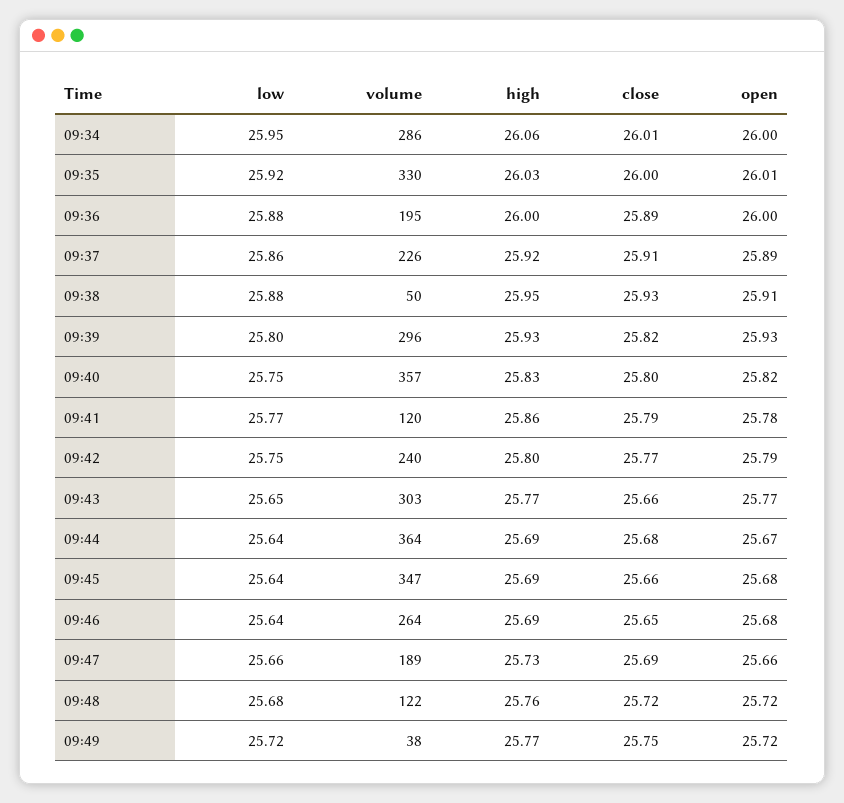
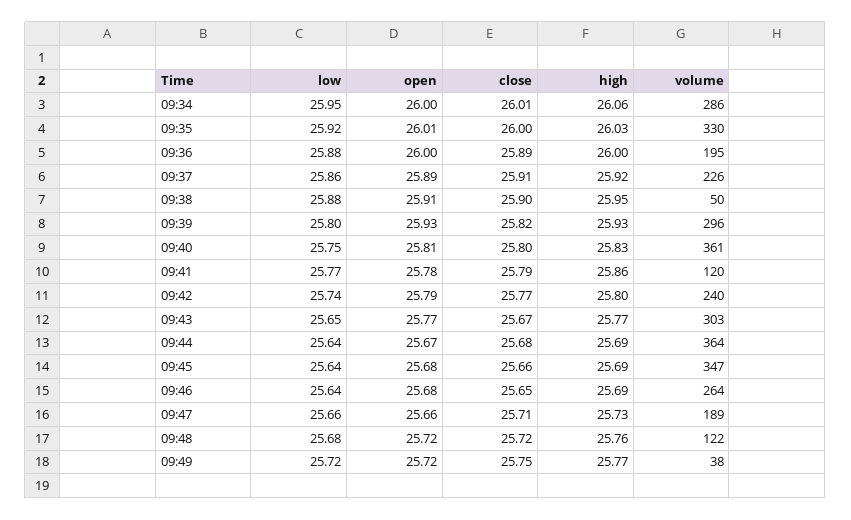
  {
    "low": {
      "09:34": 25.95,
      "09:35": 25.92,
      "09:36": 25.88,
      "09:37": 25.86,
      "09:38": 25.88,
      "09:39": 25.8,
      "09:40": 25.75,
      "09:41": 25.77,
-     "09:42": 25.75,
+     "09:42": 25.74,
      "09:43": 25.65,
      "09:44": 25.64,
      "09:45": 25.64,
      "09:46": 25.64,
      "09:47": 25.66,
      "09:48": 25.68,
      "09:49": 25.72
    },
    "volume": {
      "09:34": 286,
      "09:35": 330,
      "09:36": 195,
      "09:37": 226,
      "09:38": 50,
      "09:39": 296,
-     "09:40": 357,
+     "09:40": 361,
      "09:41": 120,
      "09:42": 240,
      "09:43": 303,
      "09:44": 364,
      "09:45": 347,
      "09:46": 264,
      "09:47": 189,
      "09:48": 122,
      "09:49": 38
    },
    "high": {
      "09:34": 26.06,
      "09:35": 26.03,
      "09:36": 26,
      "09:37": 25.92,
      "09:38": 25.95,
      "09:39": 25.93,
      "09:40": 25.83,
      "09:41": 25.86,
      "09:42": 25.8,
      "09:43": 25.77,
      "09:44": 25.69,
      "09:45": 25.69,
      "09:46": 25.69,
      "09:47": 25.73,
      "09:48": 25.76,
      "09:49": 25.77
    },
    "close": {
      "09:34": 26.01,
      "09:35": 26,
      "09:36": 25.89,
      "09:37": 25.91,
-     "09:38": 25.93,
+     "09:38": 25.9,
      "09:39": 25.82,
      "09:40": 25.8,
      "09:41": 25.79,
      "09:42": 25.77,
-     "09:43": 25.66,
+     "09:43": 25.67,
      "09:44": 25.68,
      "09:45": 25.66,
      "09:46": 25.65,
-     "09:47": 25.69,
+     "09:47": 25.71,
      "09:48": 25.72,
      "09:49": 25.75
    },
    "open": {
      "09:34": 26,
      "09:35": 26.01,
      "09:36": 26,
      "09:37": 25.89,
      "09:38": 25.91,
      "09:39": 25.93,
-     "09:40": 25.82,
+     "09:40": 25.81,
      "09:41": 25.78,
      "09:42": 25.79,
      "09:43": 25.77,
      "09:44": 25.67,
      "09:45": 25.68,
      "09:46": 25.68,
      "09:47": 25.66,
      "09:48": 25.72,
      "09:49": 25.72
    }
  }

